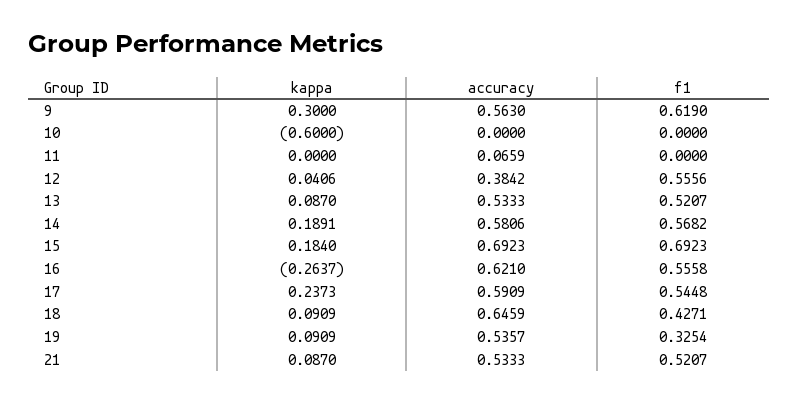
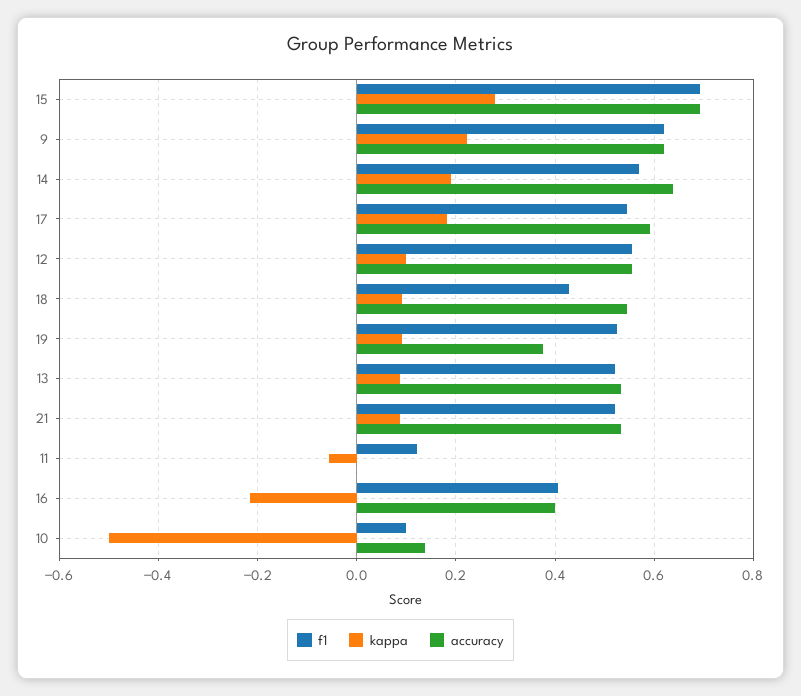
  {
    "kappa": {
-     "9": 0.3,
+     "9": 0.22,
-     "10": -0.6,
+     "10": -0.5,
-     "11": 0,
+     "11": -0.06,
-     "12": 0.0406,
+     "12": 0.1,
      "13": 0.087,
      "14": 0.1891,
-     "15": 0.184,
+     "15": 0.28,
-     "16": -0.2637,
+     "16": -0.22,
-     "17": 0.2373,
+     "17": 0.18,
      "18": 0.0909,
      "19": 0.0909,
      "21": 0.087
    },
    "accuracy": {
-     "9": 0.563,
+     "9": 0.62,
-     "10": 0,
+     "10": 0.14,
-     "11": 0.0659,
+     "11": 0,
-     "12": 0.3842,
+     "12": 0.56,
      "13": 0.5333,
-     "14": 0.5806,
+     "14": 0.64,
      "15": 0.6923,
-     "16": 0.621,
+     "16": 0.4,
      "17": 0.5909,
-     "18": 0.6459,
+     "18": 0.54,
-     "19": 0.5357,
+     "19": 0.38,
      "21": 0.5333
    },
    "f1": {
      "9": 0.619,
-     "10": 0,
+     "10": 0.1,
-     "11": 0,
+     "11": 0.12,
      "12": 0.5556,
      "13": 0.5207,
      "14": 0.5682,
      "15": 0.6923,
-     "16": 0.5558,
+     "16": 0.4,
      "17": 0.5448,
      "18": 0.4271,
-     "19": 0.3254,
+     "19": 0.52,
      "21": 0.5207
    }
  }

